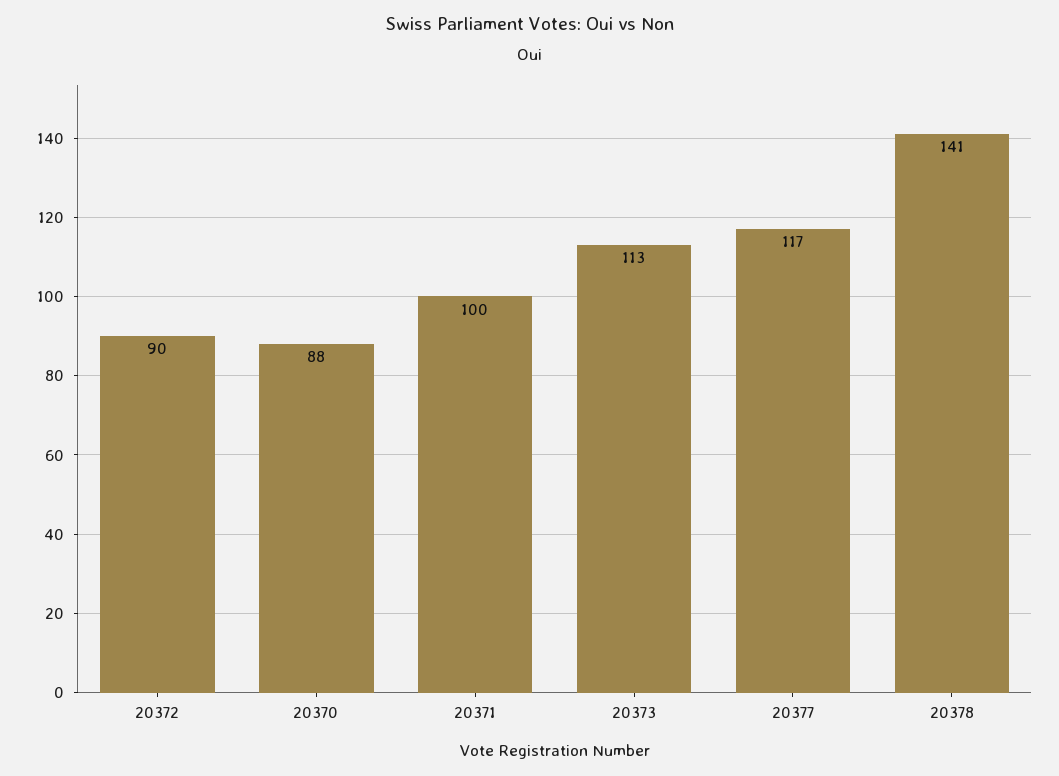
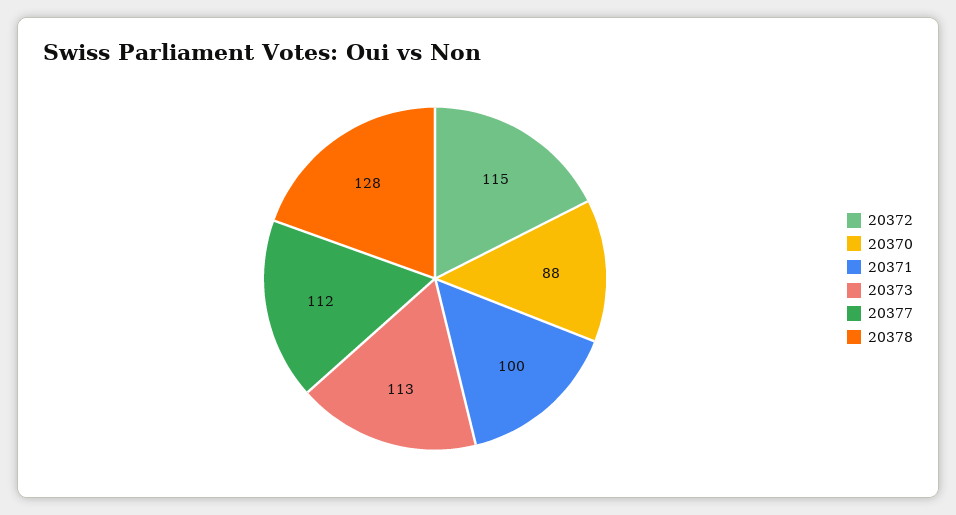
  {
-   "20372": 90,
+   "20372": 115,
    "20370": 88,
    "20371": 100,
    "20373": 113,
-   "20377": 117,
+   "20377": 112,
-   "20378": 141
+   "20378": 128
  }

